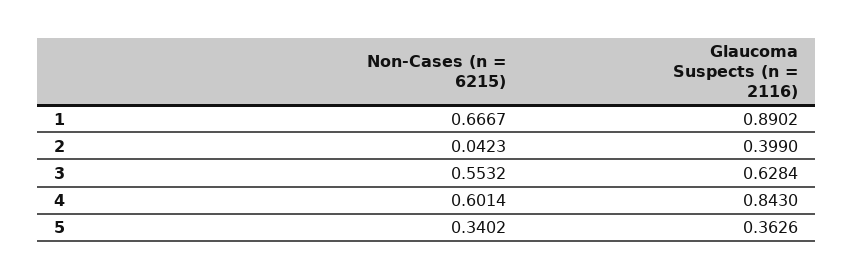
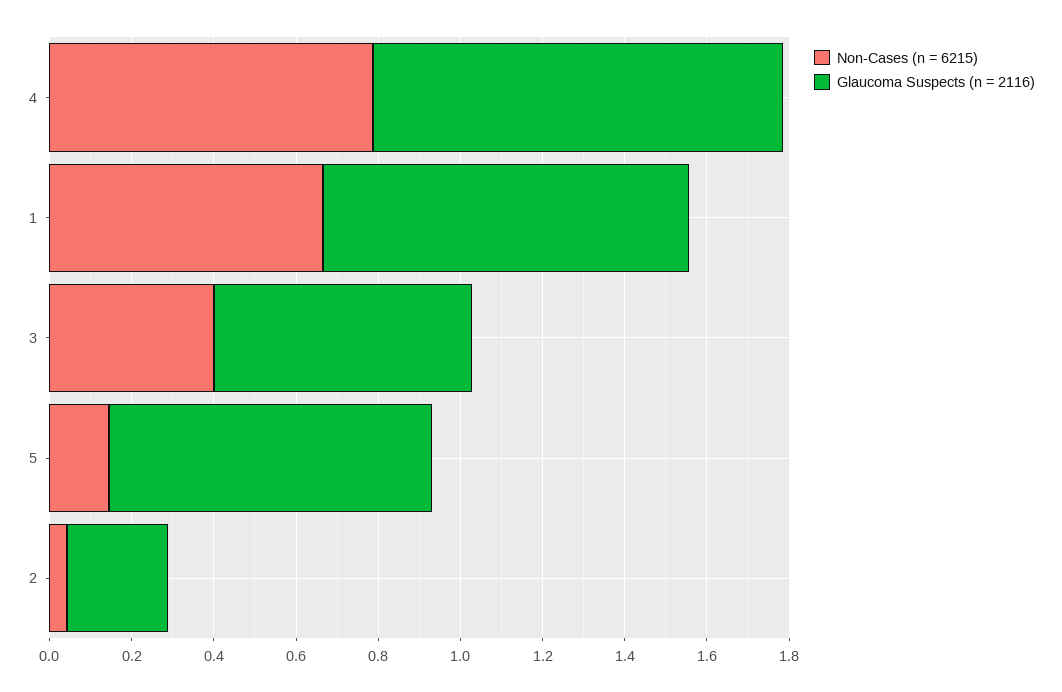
  {
    "Non-Cases (n = 6215)": {
      "1": 0.6667,
      "2": 0.0423,
-     "3": 0.5532,
+     "3": 0.4,
-     "4": 0.6014,
+     "4": 0.8,
-     "5": 0.3402
+     "5": 0.15
    },
    "Glaucoma Suspects (n = 2116)": {
      "1": 0.8902,
-     "2": 0.399,
+     "2": 0.25,
      "3": 0.6284,
-     "4": 0.843,
+     "4": 1,
-     "5": 0.3626
+     "5": 0.8
    }
  }

